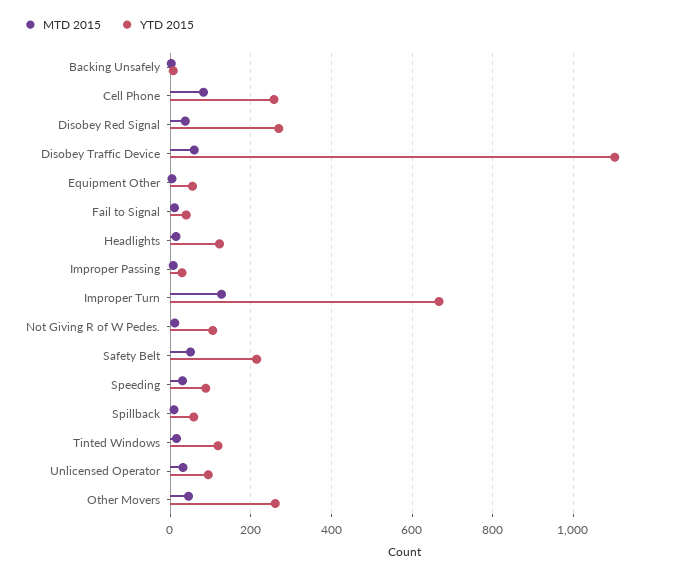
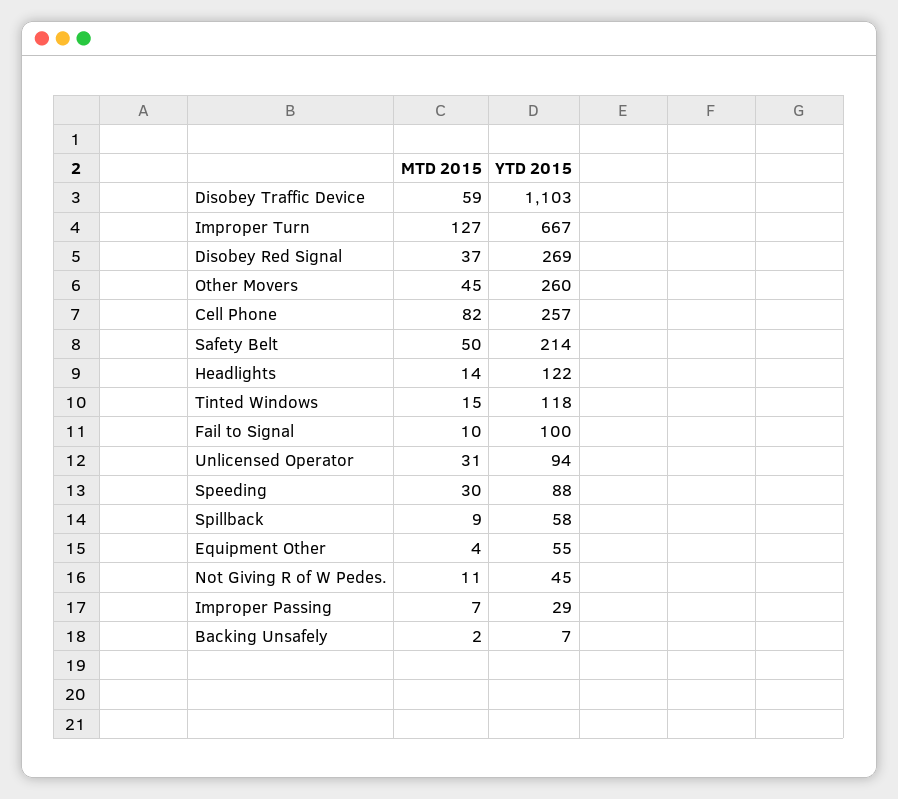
  {
    "MTD 2015": {
      "Backing Unsafely": 2,
      "Cell Phone": 82,
      "Disobey Red Signal": 37,
      "Disobey Traffic Device": 59,
      "Equipment Other": 4,
      "Fail to Signal": 10,
      "Headlights": 14,
      "Improper Passing": 7,
      "Improper Turn": 127,
      "Not Giving R of W Pedes.": 11,
      "Safety Belt": 50,
      "Speeding": 30,
      "Spillback": 9,
      "Tinted Windows": 15,
      "Unlicensed Operator": 31,
      "Other Movers": 45
    },
    "YTD 2015": {
      "Backing Unsafely": 7,
      "Cell Phone": 257,
      "Disobey Red Signal": 269,
      "Disobey Traffic Device": 1103,
      "Equipment Other": 55,
-     "Fail to Signal": 40,
+     "Fail to Signal": 100,
      "Headlights": 122,
      "Improper Passing": 29,
      "Improper Turn": 667,
-     "Not Giving R of W Pedes.": 100,
+     "Not Giving R of W Pedes.": 45,
      "Safety Belt": 214,
      "Speeding": 88,
      "Spillback": 58,
      "Tinted Windows": 118,
      "Unlicensed Operator": 94,
      "Other Movers": 260
    }
  }

